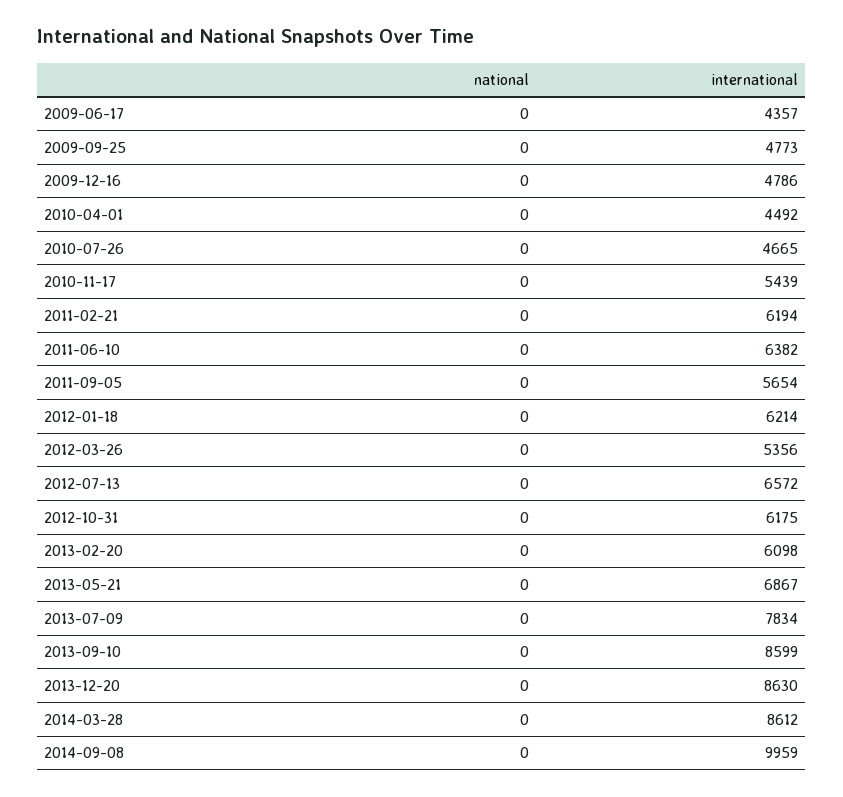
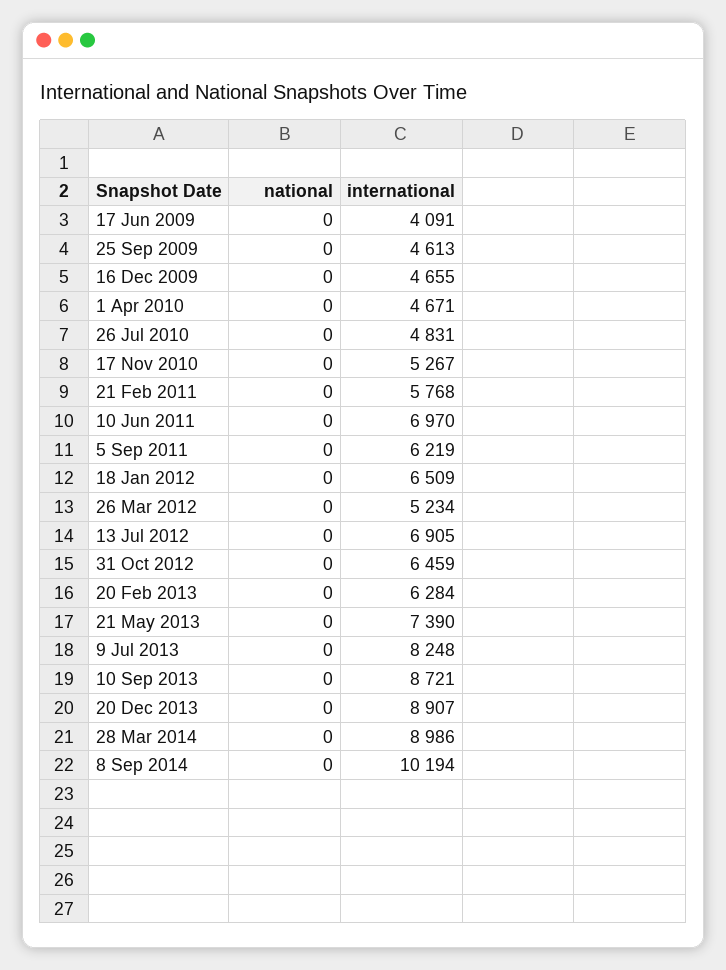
  {
    "national": {
      "2009-06-17": 0,
      "2009-09-25": 0,
      "2009-12-16": 0,
      "2010-04-01": 0,
      "2010-07-26": 0,
      "2010-11-17": 0,
      "2011-02-21": 0,
      "2011-06-10": 0,
      "2011-09-05": 0,
      "2012-01-18": 0,
      "2012-03-26": 0,
      "2012-07-13": 0,
      "2012-10-31": 0,
      "2013-02-20": 0,
      "2013-05-21": 0,
      "2013-07-09": 0,
      "2013-09-10": 0,
      "2013-12-20": 0,
      "2014-03-28": 0,
      "2014-09-08": 0
    },
    "international": {
-     "2009-06-17": 4357,
+     "2009-06-17": 4091,
-     "2009-09-25": 4773,
+     "2009-09-25": 4613,
-     "2009-12-16": 4786,
+     "2009-12-16": 4655,
-     "2010-04-01": 4492,
+     "2010-04-01": 4671,
-     "2010-07-26": 4665,
+     "2010-07-26": 4831,
-     "2010-11-17": 5439,
+     "2010-11-17": 5267,
-     "2011-02-21": 6194,
+     "2011-02-21": 5768,
-     "2011-06-10": 6382,
+     "2011-06-10": 6970,
-     "2011-09-05": 5654,
+     "2011-09-05": 6219,
-     "2012-01-18": 6214,
+     "2012-01-18": 6509,
-     "2012-03-26": 5356,
+     "2012-03-26": 5234,
-     "2012-07-13": 6572,
+     "2012-07-13": 6905,
-     "2012-10-31": 6175,
+     "2012-10-31": 6459,
-     "2013-02-20": 6098,
+     "2013-02-20": 6284,
-     "2013-05-21": 6867,
+     "2013-05-21": 7390,
-     "2013-07-09": 7834,
+     "2013-07-09": 8248,
-     "2013-09-10": 8599,
+     "2013-09-10": 8721,
-     "2013-12-20": 8630,
+     "2013-12-20": 8907,
-     "2014-03-28": 8612,
+     "2014-03-28": 8986,
-     "2014-09-08": 9959
+     "2014-09-08": 10194
    }
  }

